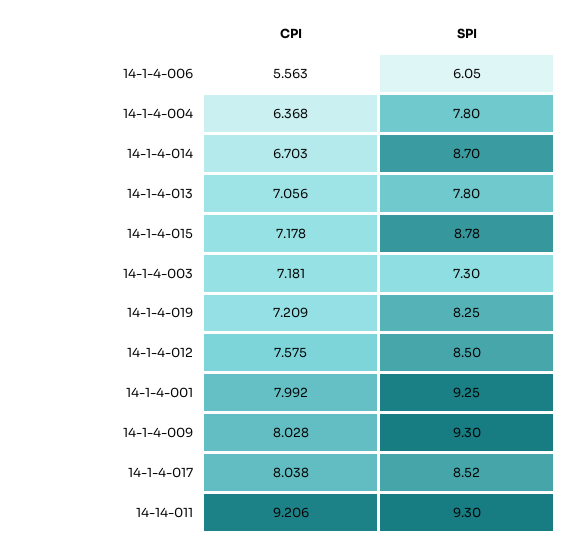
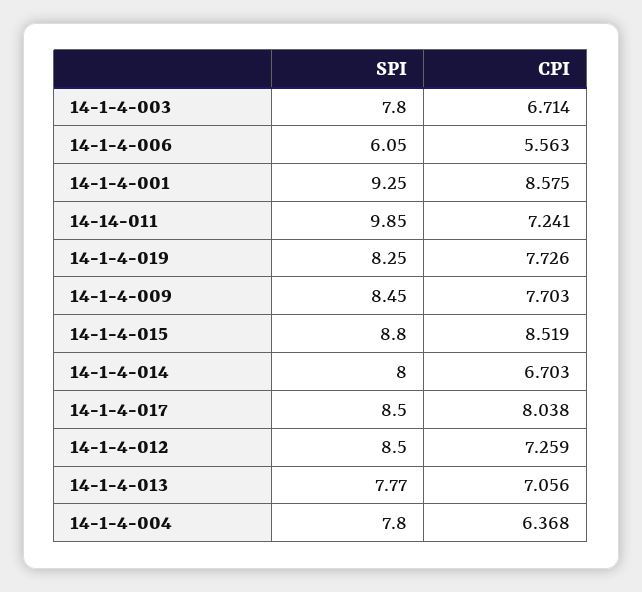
  {
    "CPI": {
      "14-1-4-006": 5.563,
      "14-1-4-004": 6.368,
      "14-1-4-014": 6.703,
      "14-1-4-013": 7.056,
-     "14-1-4-015": 7.178,
+     "14-1-4-015": 8.519,
-     "14-1-4-003": 7.181,
+     "14-1-4-003": 6.714,
-     "14-1-4-019": 7.209,
+     "14-1-4-019": 7.726,
-     "14-1-4-012": 7.575,
+     "14-1-4-012": 7.259,
-     "14-1-4-001": 7.992,
+     "14-1-4-001": 8.575,
-     "14-1-4-009": 8.028,
+     "14-1-4-009": 7.703,
      "14-1-4-017": 8.038,
-     "14-14-011": 9.206
+     "14-14-011": 7.241
    },
    "SPI": {
      "14-1-4-006": 6.05,
      "14-1-4-004": 7.8,
-     "14-1-4-014": 8.7,
+     "14-1-4-014": 8,
-     "14-1-4-013": 7.8,
+     "14-1-4-013": 7.77,
-     "14-1-4-015": 8.78,
+     "14-1-4-015": 8.8,
-     "14-1-4-003": 7.3,
+     "14-1-4-003": 7.8,
      "14-1-4-019": 8.25,
      "14-1-4-012": 8.5,
      "14-1-4-001": 9.25,
-     "14-1-4-009": 9.3,
+     "14-1-4-009": 8.45,
-     "14-1-4-017": 8.52,
+     "14-1-4-017": 8.5,
-     "14-14-011": 9.3
+     "14-14-011": 9.85
    }
  }

